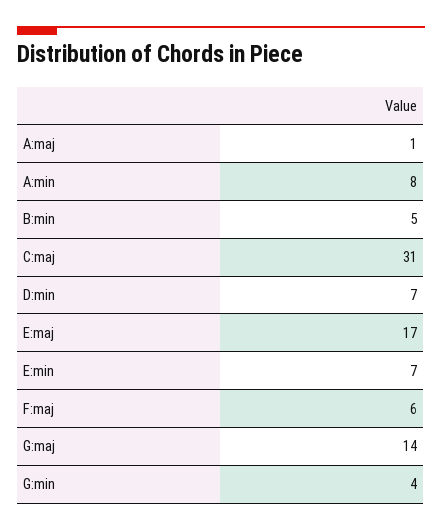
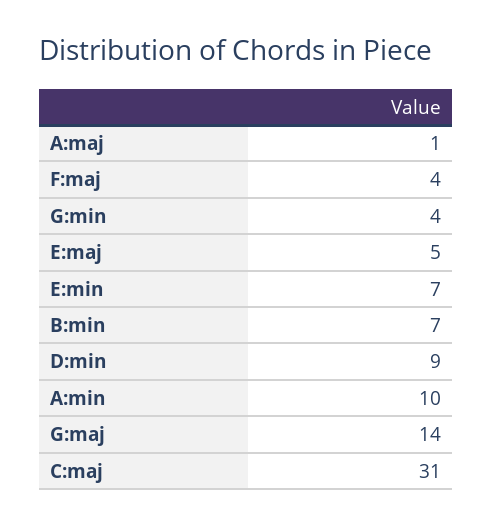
  {
    "A:maj": 1,
-   "A:min": 8,
+   "A:min": 10,
-   "B:min": 5,
+   "B:min": 7,
    "C:maj": 31,
-   "D:min": 7,
+   "D:min": 9,
-   "E:maj": 17,
+   "E:maj": 5,
    "E:min": 7,
-   "F:maj": 6,
+   "F:maj": 4,
    "G:maj": 14,
    "G:min": 4
  }

